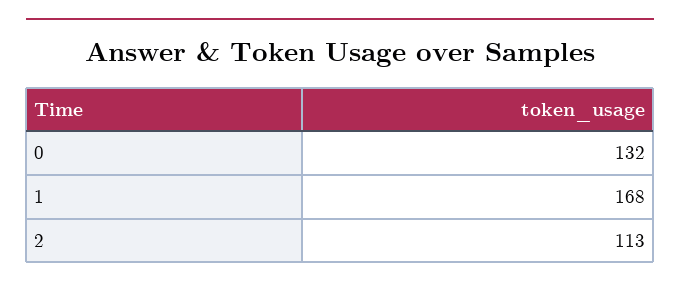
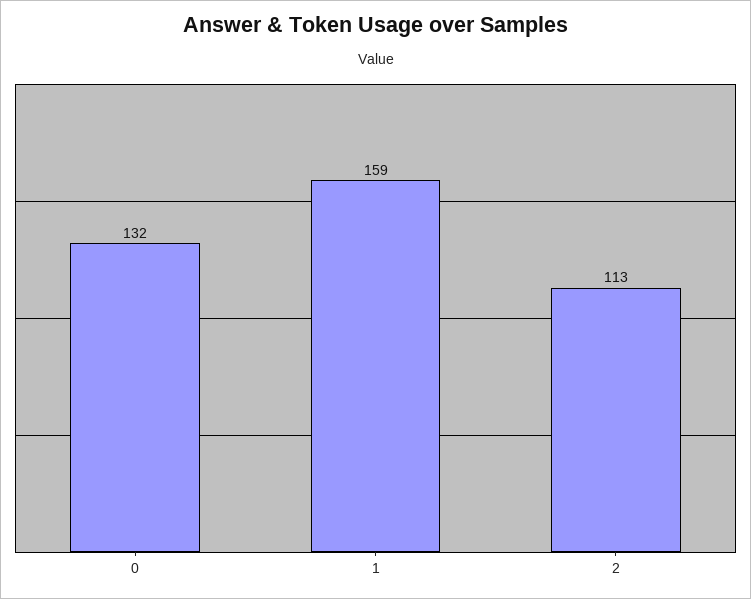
  {
    "0": 132,
-   "1": 168,
+   "1": 159,
    "2": 113
  }

